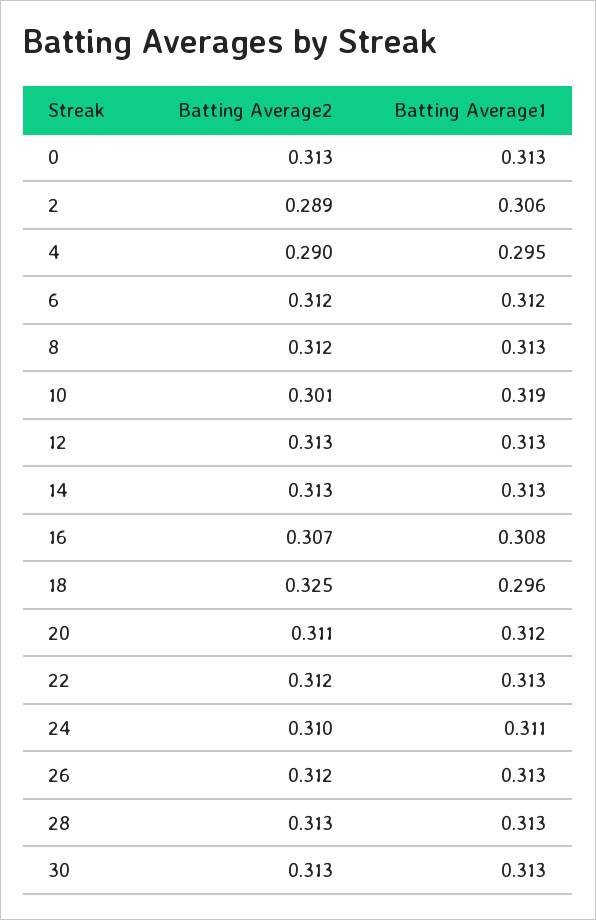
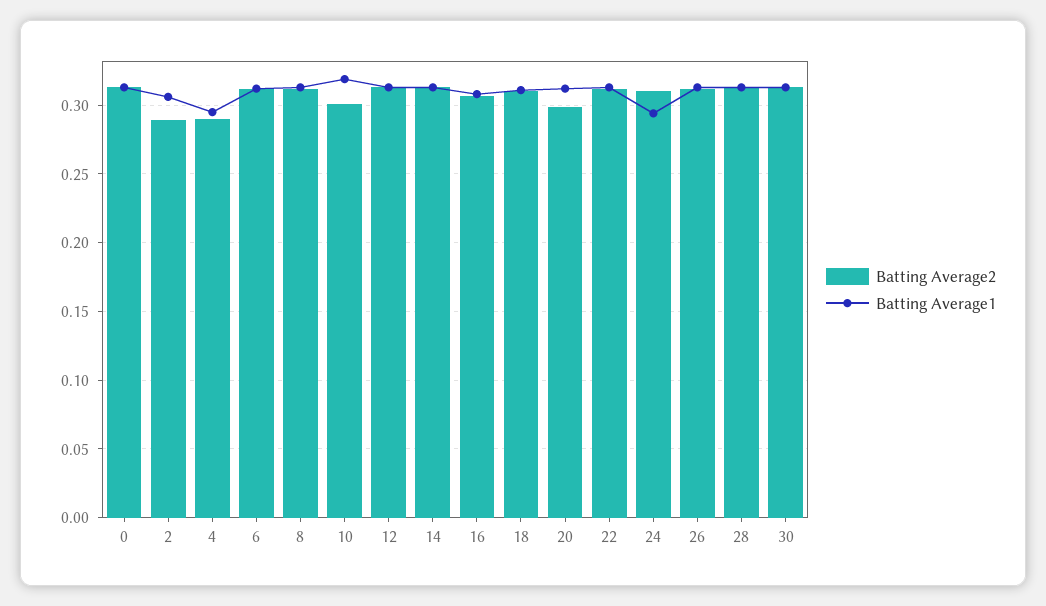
  {
    "Batting Average2": {
      "0": 0.313,
      "2": 0.289,
      "4": 0.29,
      "6": 0.312,
      "8": 0.312,
      "10": 0.301,
      "12": 0.313,
      "14": 0.313,
      "16": 0.307,
-     "18": 0.325,
+     "18": 0.31,
-     "20": 0.311,
+     "20": 0.3,
      "22": 0.312,
      "24": 0.31,
      "26": 0.312,
      "28": 0.313,
      "30": 0.313
    },
    "Batting Average1": {
      "0": 0.313,
      "2": 0.306,
      "4": 0.295,
      "6": 0.312,
      "8": 0.313,
      "10": 0.319,
      "12": 0.313,
      "14": 0.313,
      "16": 0.308,
-     "18": 0.296,
+     "18": 0.31,
      "20": 0.312,
      "22": 0.313,
-     "24": 0.311,
+     "24": 0.295,
      "26": 0.313,
      "28": 0.313,
      "30": 0.313
    }
  }

